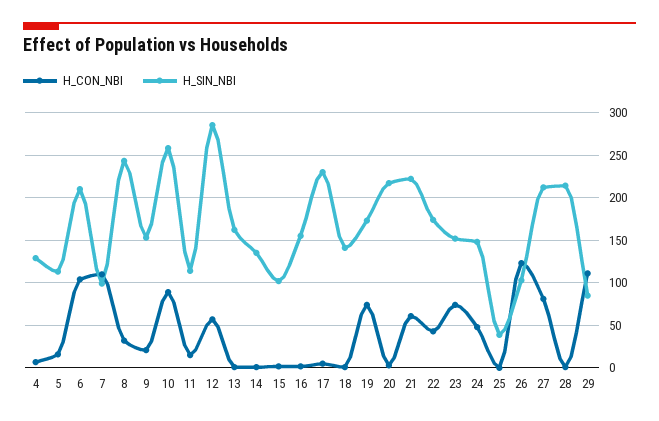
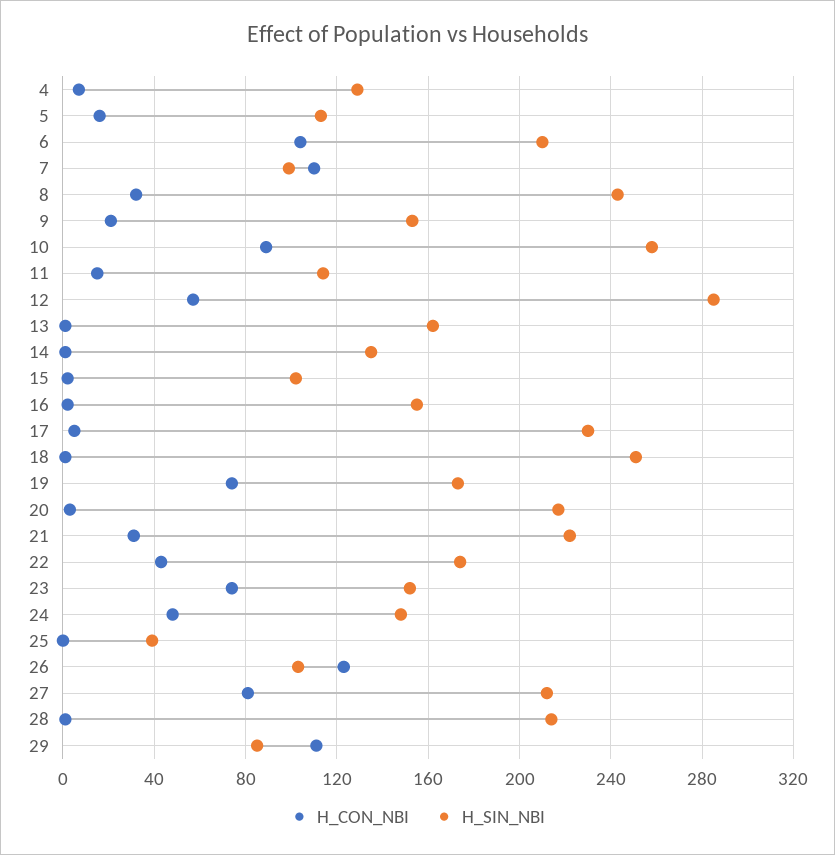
  {
    "H_CON_NBI": {
      "4": 5,
      "5": 15,
      "6": 105,
      "7": 110,
      "8": 30,
      "9": 20,
      "10": 90,
      "11": 15,
      "12": 55,
      "13": 0,
      "14": 0,
      "15": 0,
      "16": 0,
      "17": 5,
      "18": 0,
      "19": 75,
      "20": 5,
-     "21": 60,
+     "21": 30,
      "22": 45,
      "23": 75,
      "24": 50,
      "25": 0,
      "26": 125,
      "27": 80,
      "28": 0,
      "29": 110
    },
    "H_SIN_NBI": {
      "4": 130,
      "5": 115,
      "6": 210,
      "7": 100,
      "8": 245,
      "9": 155,
      "10": 260,
      "11": 115,
      "12": 285,
      "13": 160,
      "14": 135,
      "15": 100,
      "16": 155,
      "17": 230,
-     "18": 140,
+     "18": 250,
      "19": 175,
      "20": 215,
      "21": 220,
      "22": 175,
      "23": 150,
      "24": 150,
      "25": 40,
      "26": 105,
      "27": 210,
      "28": 215,
      "29": 85
    }
  }

